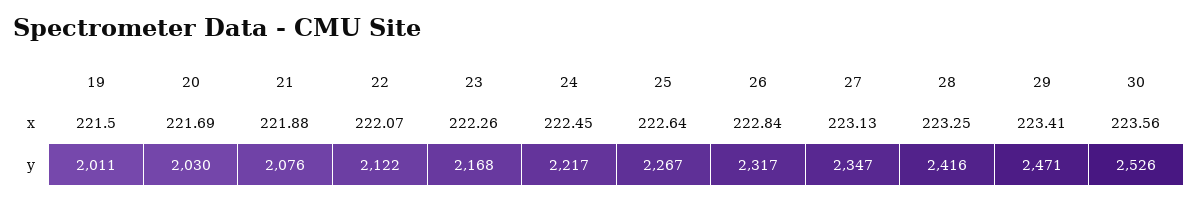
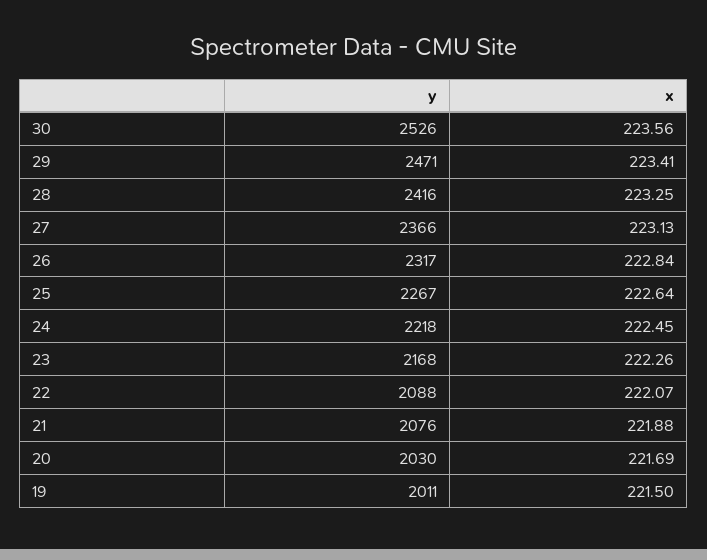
  {
    "19": {
      "x": 221.5,
      "y": 2011
    },
    "20": {
      "x": 221.69,
      "y": 2030
    },
    "21": {
      "x": 221.88,
      "y": 2076
    },
    "22": {
      "x": 222.07,
-     "y": 2122
+     "y": 2088
    },
    "23": {
      "x": 222.26,
      "y": 2168
    },
    "24": {
      "x": 222.45,
-     "y": 2217
+     "y": 2218
    },
    "25": {
      "x": 222.64,
      "y": 2267
    },
    "26": {
      "x": 222.84,
      "y": 2317
    },
    "27": {
      "x": 223.13,
-     "y": 2347
+     "y": 2366
    },
    "28": {
      "x": 223.25,
      "y": 2416
    },
    "29": {
      "x": 223.41,
      "y": 2471
    },
    "30": {
      "x": 223.56,
      "y": 2526
    }
  }

